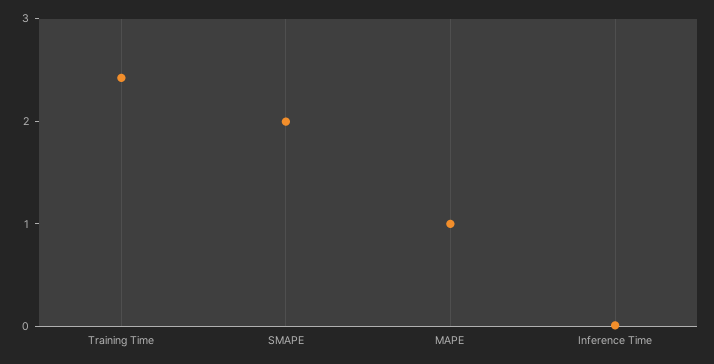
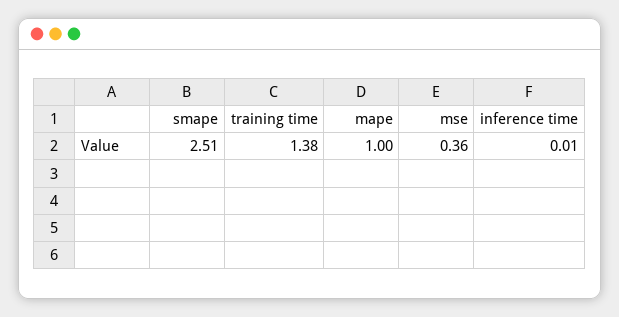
  {
-   "Training Time": 2.4,
+   "Training Time": 1.38,
-   "SMAPE": 2,
+   "SMAPE": 2.51,
    "MAPE": 1,
-   "Inference Time": 0.01
+   "Inference Time": 0.01,
+   "mse": 0.36
  }

